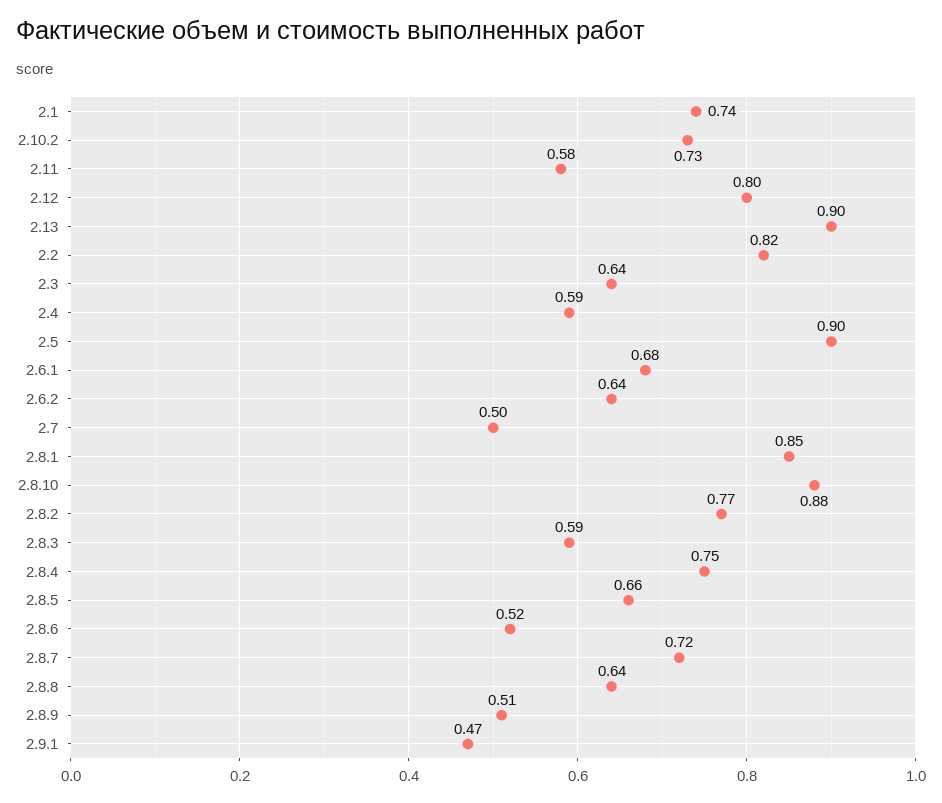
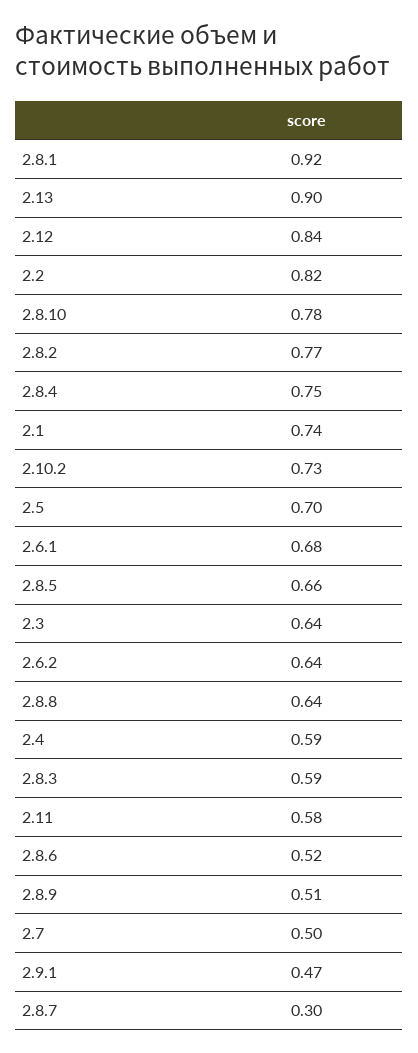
  {
    "2.1": 0.74,
    "2.10.2": 0.73,
    "2.11": 0.58,
-   "2.12": 0.8,
+   "2.12": 0.84,
    "2.13": 0.9,
    "2.2": 0.82,
    "2.3": 0.64,
    "2.4": 0.59,
-   "2.5": 0.9,
+   "2.5": 0.7,
    "2.6.1": 0.68,
    "2.6.2": 0.64,
    "2.7": 0.5,
-   "2.8.1": 0.85,
+   "2.8.1": 0.92,
-   "2.8.10": 0.88,
+   "2.8.10": 0.78,
    "2.8.2": 0.77,
    "2.8.3": 0.59,
    "2.8.4": 0.75,
    "2.8.5": 0.66,
    "2.8.6": 0.52,
-   "2.8.7": 0.72,
+   "2.8.7": 0.3,
    "2.8.8": 0.64,
    "2.8.9": 0.51,
    "2.9.1": 0.47
  }

